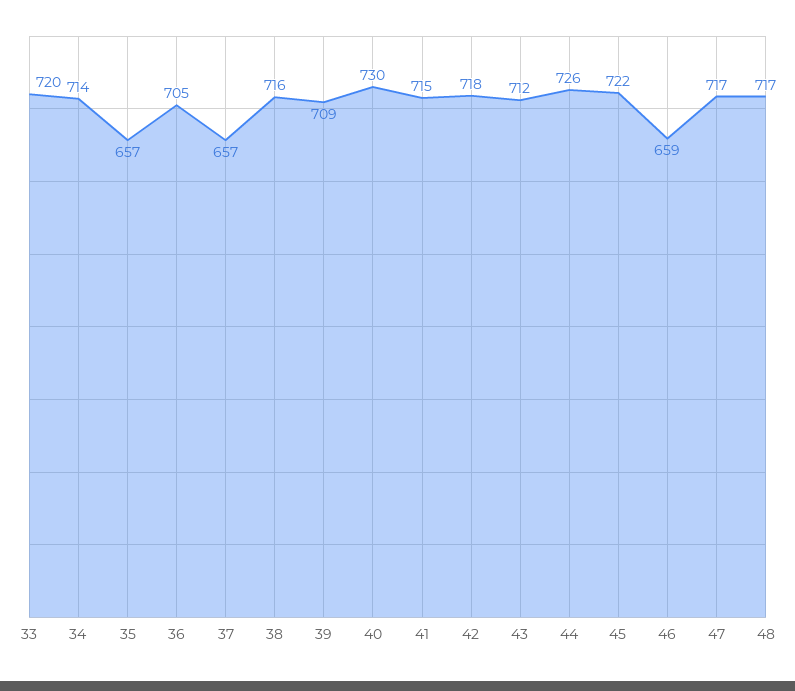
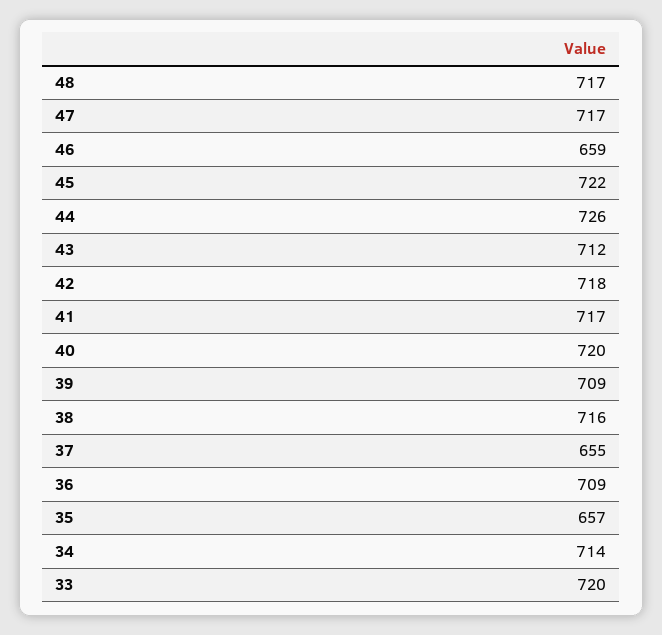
  {
    "33": 720,
    "34": 714,
    "35": 657,
-   "36": 705,
+   "36": 709,
-   "37": 657,
+   "37": 655,
    "38": 716,
    "39": 709,
-   "40": 730,
+   "40": 720,
-   "41": 715,
+   "41": 717,
    "42": 718,
    "43": 712,
    "44": 726,
    "45": 722,
    "46": 659,
    "47": 717,
    "48": 717
  }

